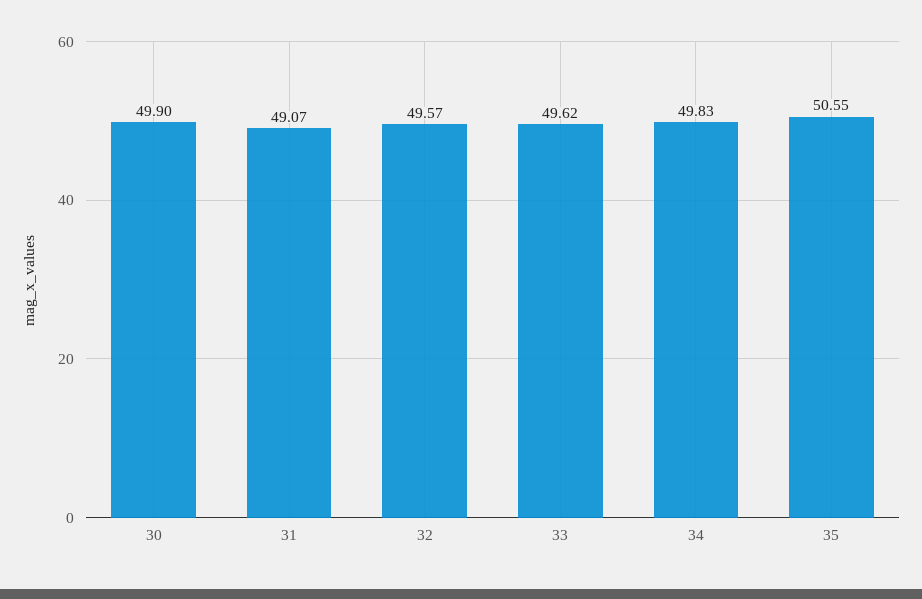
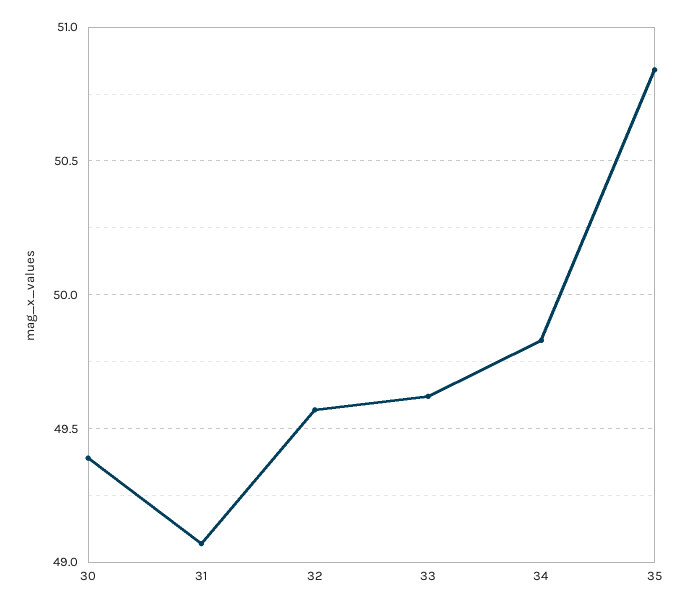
  {
-   "30": 49.9,
+   "30": 49.4,
    "31": 49.07,
    "32": 49.57,
    "33": 49.62,
    "34": 49.83,
-   "35": 50.55
+   "35": 50.85
  }

